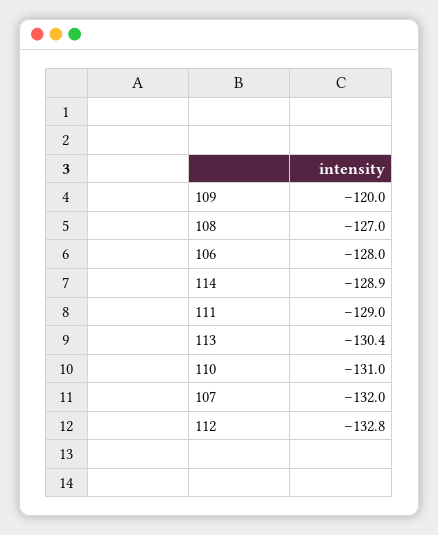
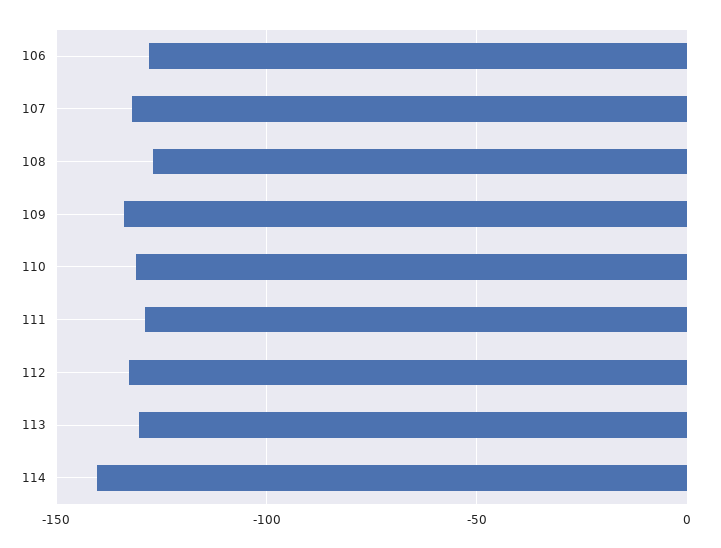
  {
-   "109": -120,
+   "109": -135,
    "108": -127,
    "106": -128,
-   "114": -128.9,
+   "114": -140,
    "111": -129,
    "113": -130.4,
    "110": -131,
    "107": -132,
    "112": -132.8
  }

